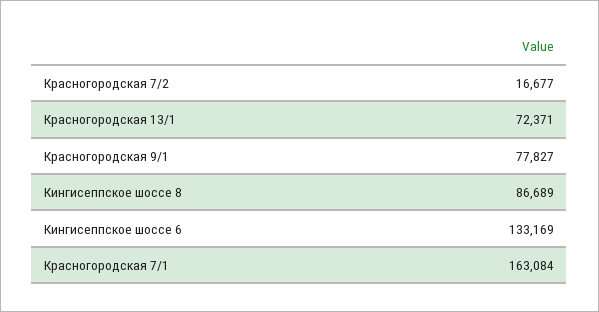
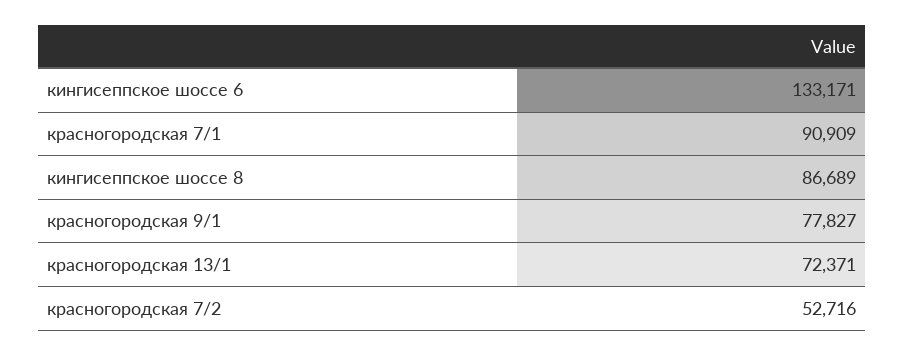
  {
-   "Красногородская 7/2": 16677,
+   "Красногородская 7/2": 52716,
    "Красногородская 13/1": 72371,
    "Красногородская 9/1": 77827,
    "Кингисеппское шоссе 8": 86689,
-   "Кингисеппское шоссе 6": 133169,
+   "Кингисеппское шоссе 6": 133171,
-   "Красногородская 7/1": 163084
+   "Красногородская 7/1": 90909
  }

